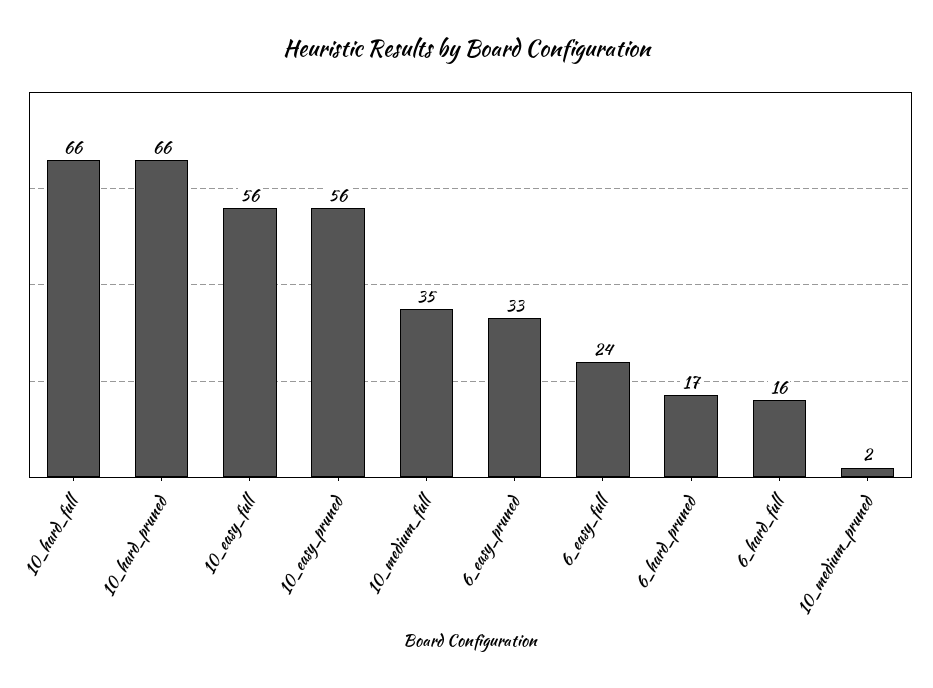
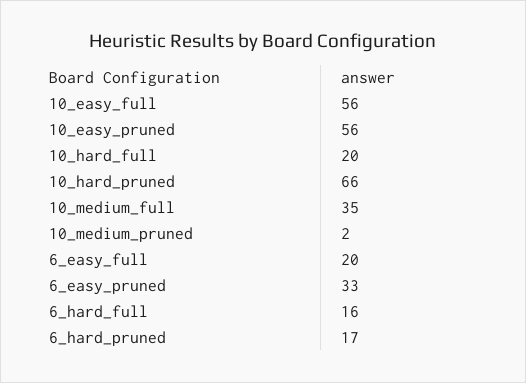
  {
-   "10_hard_full": 66,
+   "10_hard_full": 20,
    "10_hard_pruned": 66,
    "10_easy_full": 56,
    "10_easy_pruned": 56,
    "10_medium_full": 35,
    "6_easy_pruned": 33,
-   "6_easy_full": 24,
+   "6_easy_full": 20,
    "6_hard_pruned": 17,
    "6_hard_full": 16,
    "10_medium_pruned": 2
  }

